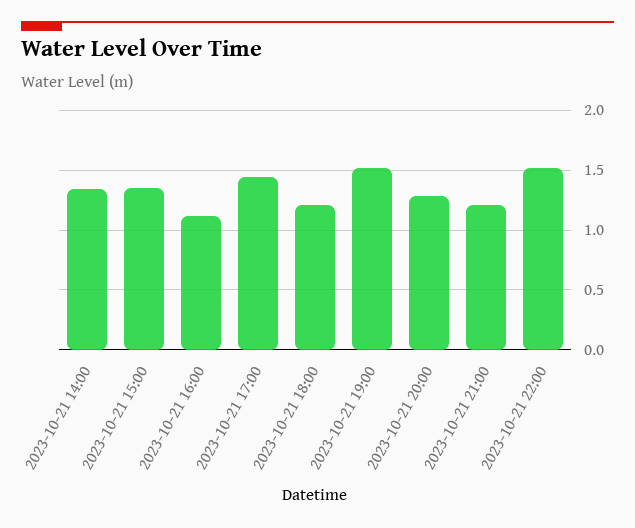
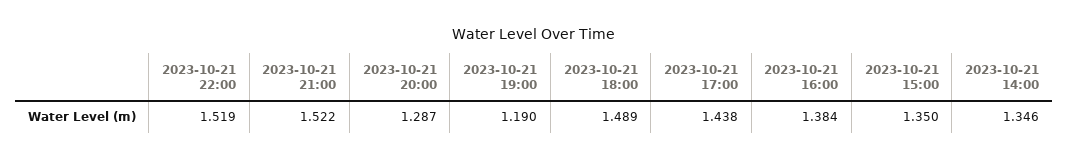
  {
    "2023-10-21 14:00": 1.346,
    "2023-10-21 15:00": 1.35,
-   "2023-10-21 16:00": 1.1,
+   "2023-10-21 16:00": 1.384,
    "2023-10-21 17:00": 1.438,
-   "2023-10-21 18:00": 1.2,
+   "2023-10-21 18:00": 1.489,
-   "2023-10-21 19:00": 1.5,
+   "2023-10-21 19:00": 1.19,
    "2023-10-21 20:00": 1.287,
-   "2023-10-21 21:00": 1.2,
+   "2023-10-21 21:00": 1.522,
    "2023-10-21 22:00": 1.519
  }

